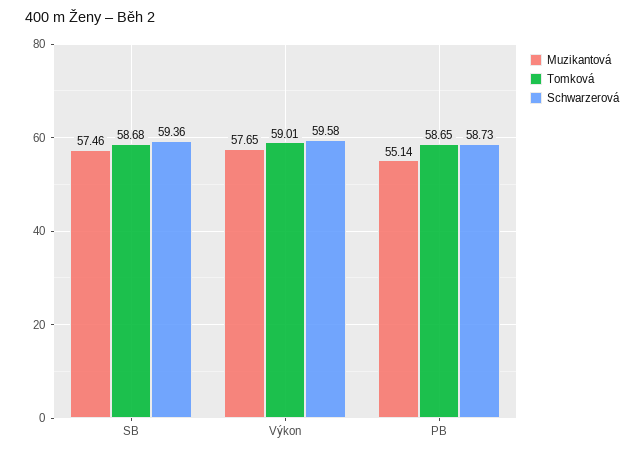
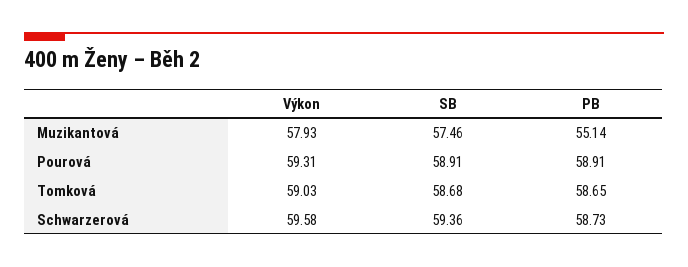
  {
    "Muzikantová": {
      "SB": 57.46,
-     "Výkon": 57.65,
+     "Výkon": 57.93,
      "PB": 55.14
    },
    "Tomková": {
      "SB": 58.68,
-     "Výkon": 59.01,
+     "Výkon": 59.03,
      "PB": 58.65
    },
    "Schwarzerová": {
      "SB": 59.36,
      "Výkon": 59.58,
      "PB": 58.73
-   }
+   },
+   "Pourová": {
+     "Výkon": 59.31,
+     "SB": 58.91,
+     "PB": 58.91
+   }
  }

